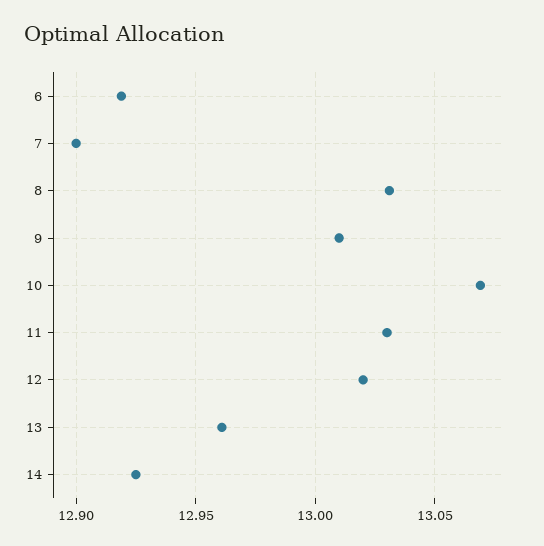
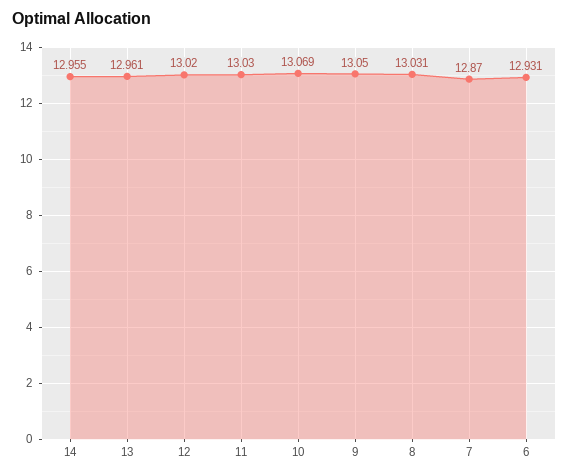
  {
-   "6": 12.92,
+   "6": 12.931,
-   "7": 12.9,
+   "7": 12.87,
    "8": 13.031,
-   "9": 13.01,
+   "9": 13.05,
    "10": 13.069,
    "11": 13.03,
    "12": 13.02,
    "13": 12.961,
-   "14": 12.925
+   "14": 12.955
  }

